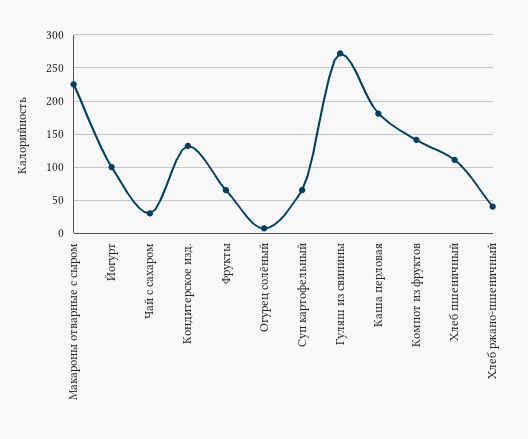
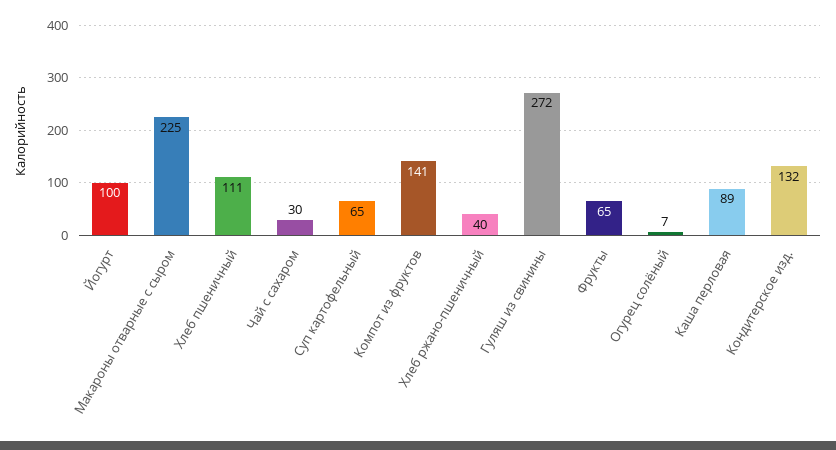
  {
    "Макароны отварные с сыром": 225,
    "Йогурт": 100,
    "Чай с сахаром": 30,
    "Кондитерское изд.": 132,
    "Фрукты": 65,
    "Огурец солёный": 7,
    "Суп картофельный": 65,
    "Гуляш из свинины": 272,
-   "Каша перловая": 180,
+   "Каша перловая": 89,
    "Компот из фруктов": 141,
    "Хлеб пшеничный": 111,
    "Хлеб ржано-пшеничный": 40
  }

